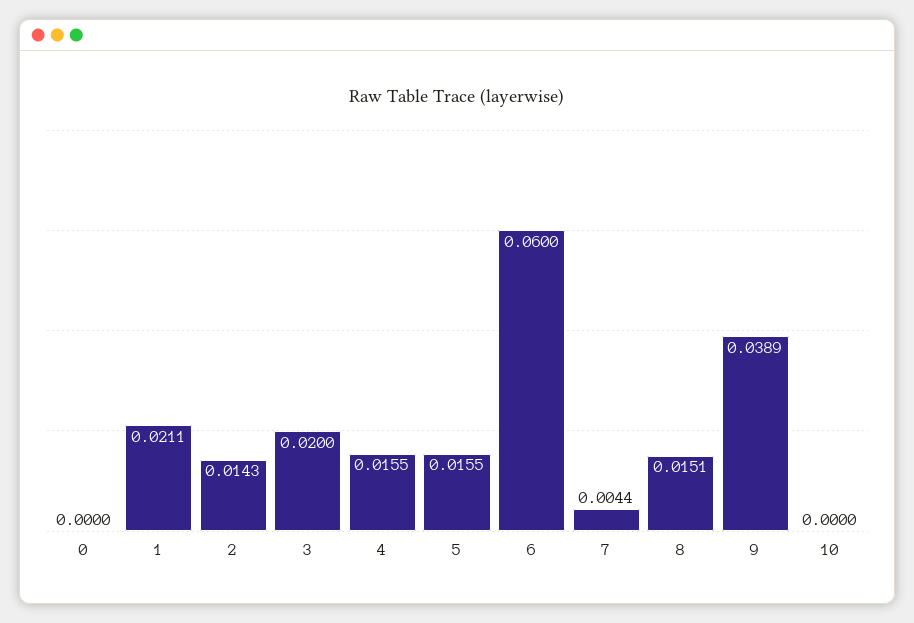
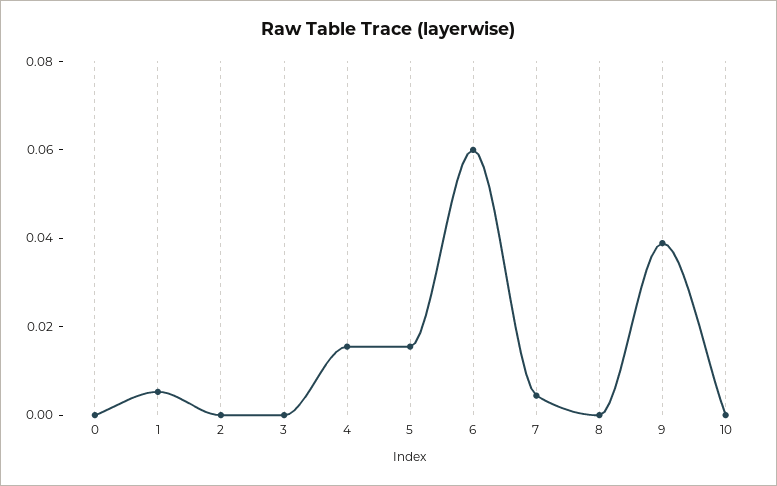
  {
    "0": 0,
-   "1": 0.0211,
+   "1": 0.005,
-   "2": 0.0143,
+   "2": 0,
-   "3": 0.02,
+   "3": 0,
    "4": 0.0155,
    "5": 0.0155,
    "6": 0.06,
    "7": 0.0044,
-   "8": 0.0151,
+   "8": 0,
    "9": 0.0389,
    "10": 0
  }

